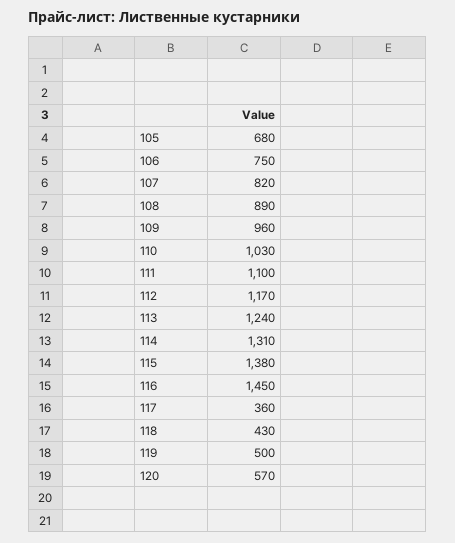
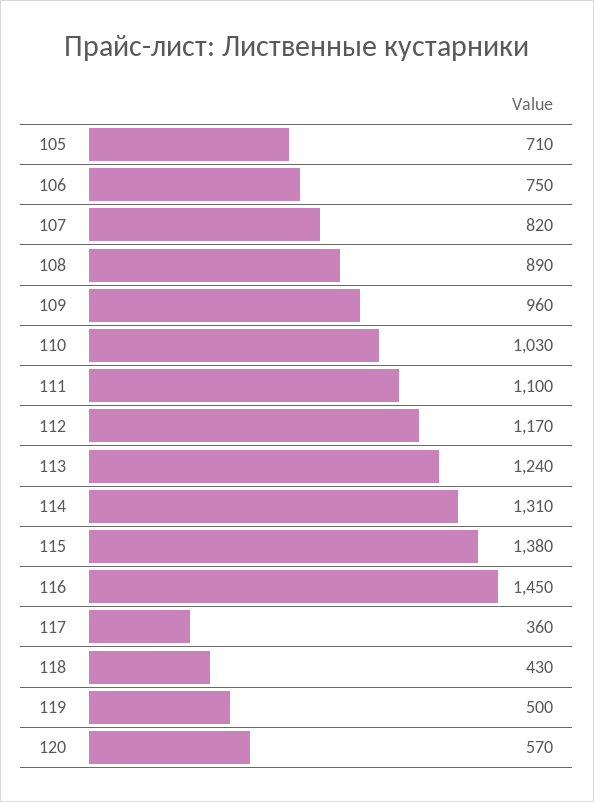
  {
-   "105": 680,
+   "105": 710,
    "106": 750,
    "107": 820,
    "108": 890,
    "109": 960,
    "110": 1030,
    "111": 1100,
    "112": 1170,
    "113": 1240,
    "114": 1310,
    "115": 1380,
    "116": 1450,
    "117": 360,
    "118": 430,
    "119": 500,
    "120": 570
  }

